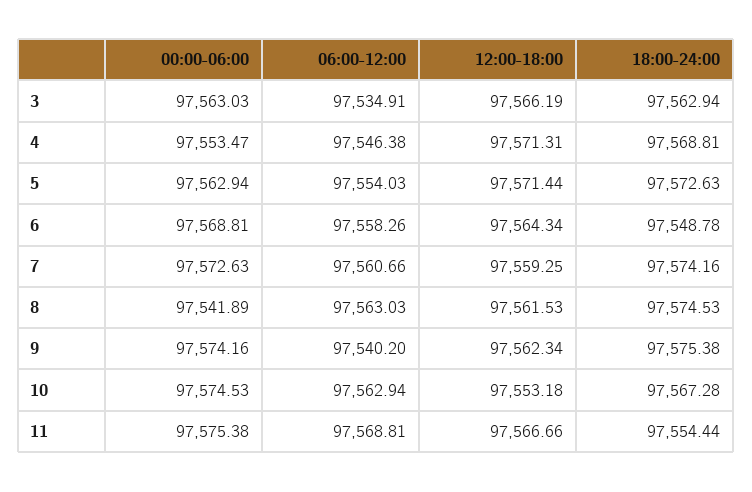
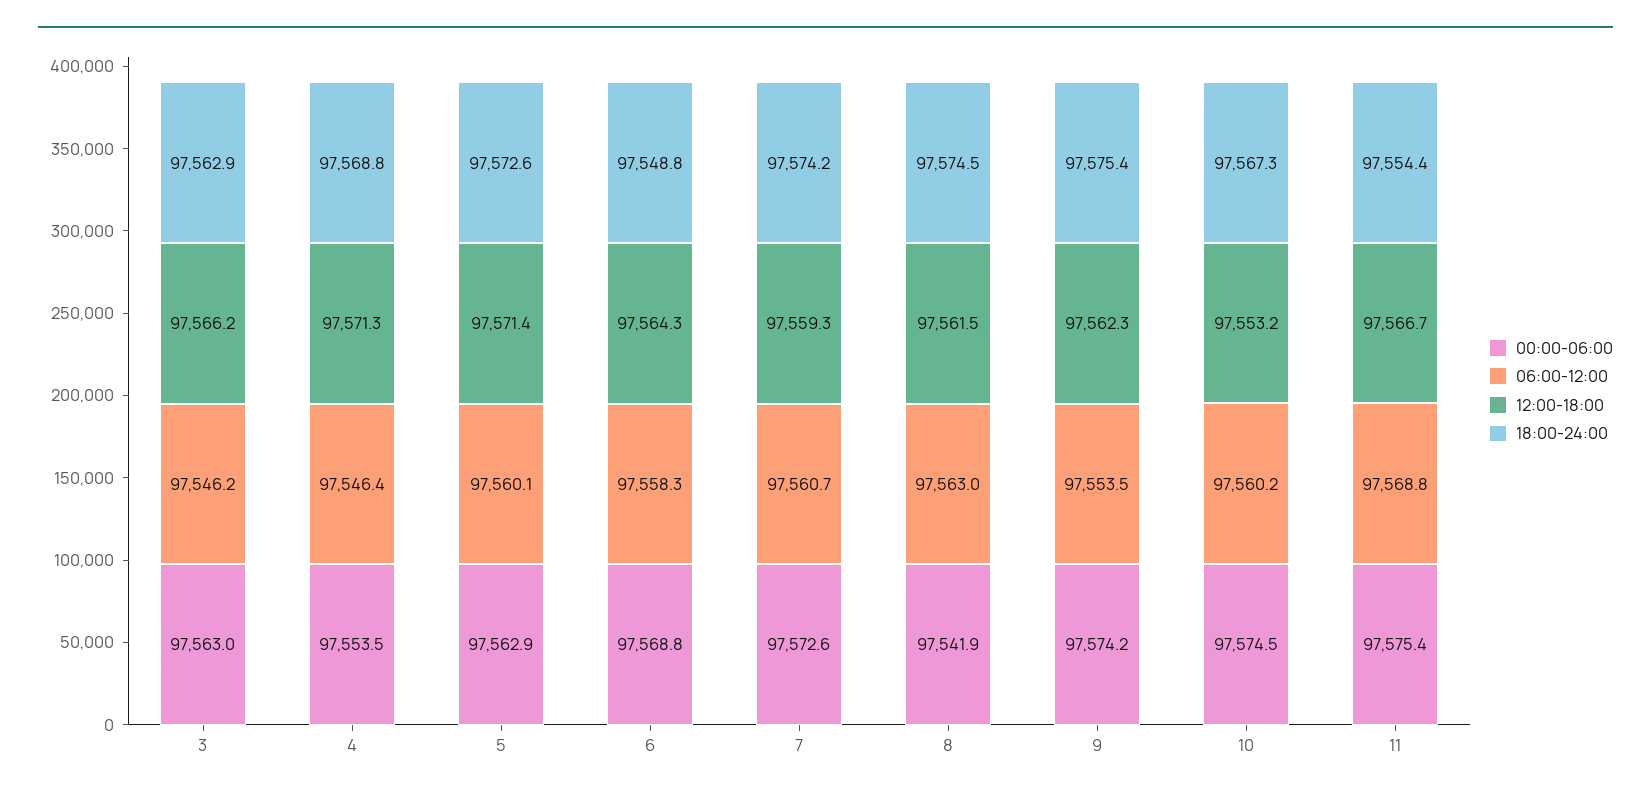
  {
    "00:00-06:00": {
      "3": 97563.03,
      "4": 97553.47,
      "5": 97562.94,
      "6": 97568.81,
      "7": 97572.63,
      "8": 97541.89,
      "9": 97574.16,
      "10": 97574.53,
      "11": 97575.38
    },
    "06:00-12:00": {
-     "3": 97534.91,
+     "3": 97546.2,
      "4": 97546.38,
-     "5": 97554.03,
+     "5": 97560.1,
      "6": 97558.26,
      "7": 97560.66,
      "8": 97563.03,
-     "9": 97540.2,
+     "9": 97553.5,
-     "10": 97562.94,
+     "10": 97560.2,
      "11": 97568.81
    },
    "12:00-18:00": {
      "3": 97566.19,
      "4": 97571.31,
      "5": 97571.44,
      "6": 97564.34,
      "7": 97559.25,
      "8": 97561.53,
      "9": 97562.34,
      "10": 97553.18,
      "11": 97566.66
    },
    "18:00-24:00": {
      "3": 97562.94,
      "4": 97568.81,
      "5": 97572.63,
      "6": 97548.78,
      "7": 97574.16,
      "8": 97574.53,
      "9": 97575.38,
      "10": 97567.28,
      "11": 97554.44
    }
  }

